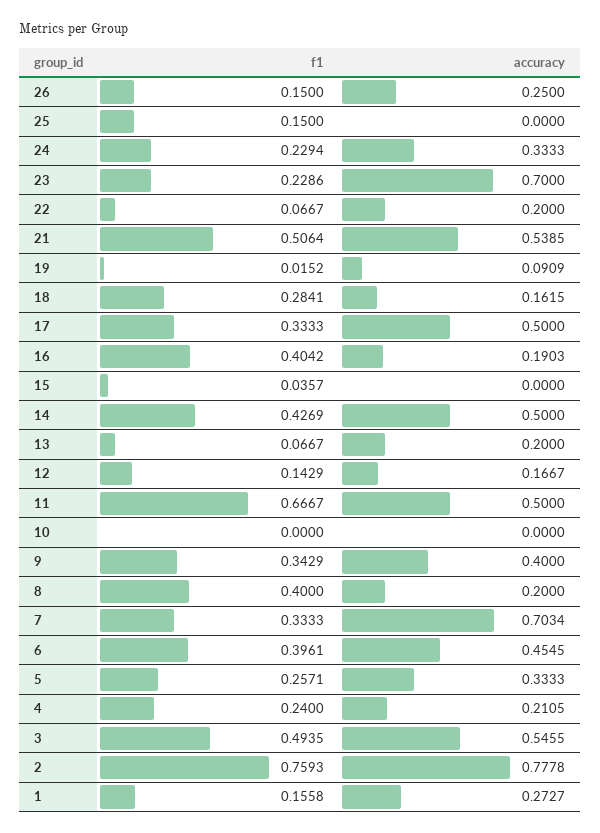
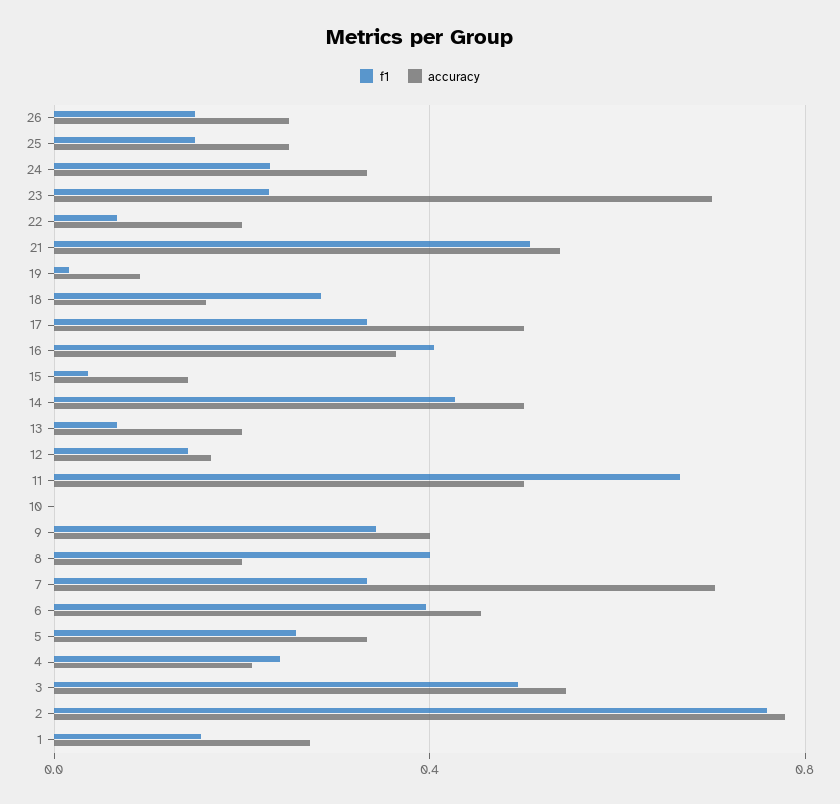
  {
    "f1": {
      "26": 0.15,
      "25": 0.15,
      "24": 0.2294,
      "23": 0.2286,
      "22": 0.0667,
      "21": 0.5064,
      "19": 0.0152,
      "18": 0.2841,
      "17": 0.3333,
      "16": 0.4042,
      "15": 0.0357,
      "14": 0.4269,
      "13": 0.0667,
      "12": 0.1429,
      "11": 0.6667,
      "10": 0,
      "9": 0.3429,
      "8": 0.4,
      "7": 0.3333,
      "6": 0.3961,
      "5": 0.2571,
      "4": 0.24,
      "3": 0.4935,
      "2": 0.7593,
      "1": 0.1558
    },
    "accuracy": {
      "26": 0.25,
-     "25": 0,
+     "25": 0.25,
      "24": 0.3333,
      "23": 0.7,
      "22": 0.2,
      "21": 0.5385,
      "19": 0.0909,
      "18": 0.1615,
      "17": 0.5,
-     "16": 0.1903,
+     "16": 0.35,
-     "15": 0,
+     "15": 0.15,
      "14": 0.5,
      "13": 0.2,
      "12": 0.1667,
      "11": 0.5,
      "10": 0,
      "9": 0.4,
      "8": 0.2,
      "7": 0.7034,
      "6": 0.4545,
      "5": 0.3333,
      "4": 0.2105,
      "3": 0.5455,
      "2": 0.7778,
      "1": 0.2727
    }
  }

